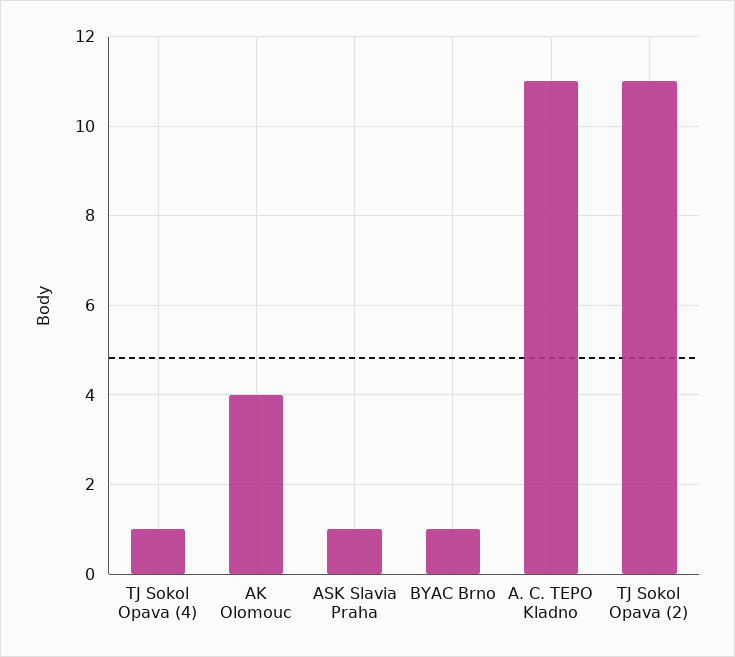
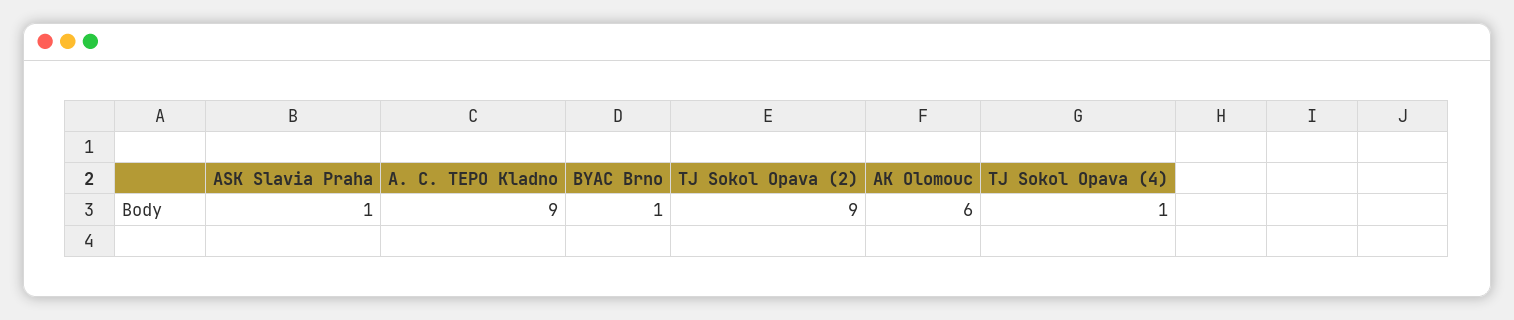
  {
    "TJ Sokol Opava (4)": 1,
-   "AK Olomouc": 4,
+   "AK Olomouc": 6,
    "ASK Slavia Praha": 1,
    "BYAC Brno": 1,
-   "A. C. TEPO Kladno": 11,
+   "A. C. TEPO Kladno": 9,
-   "TJ Sokol Opava (2)": 11
+   "TJ Sokol Opava (2)": 9
  }

